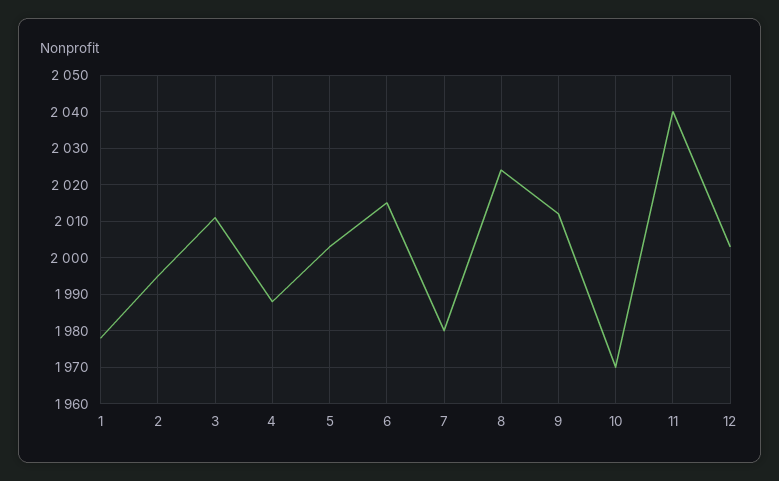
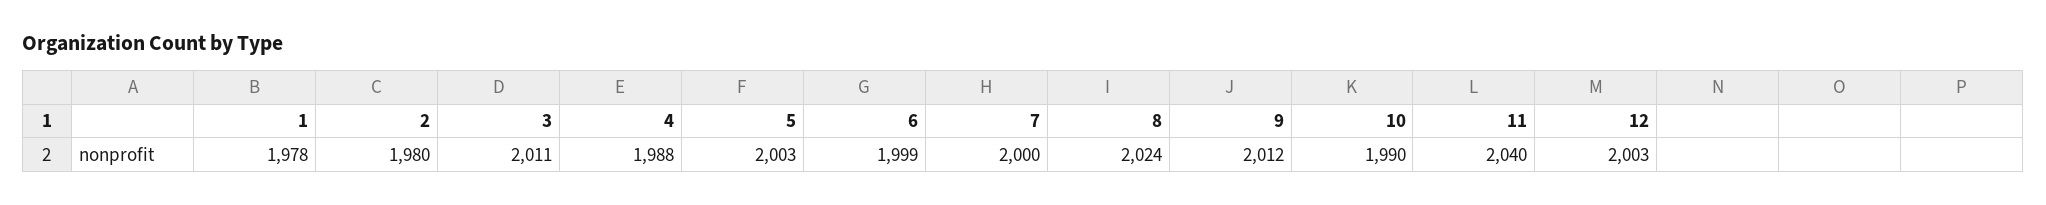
  {
    "1": 1978,
-   "2": 1995,
+   "2": 1980,
    "3": 2011,
    "4": 1988,
    "5": 2003,
-   "6": 2015,
+   "6": 1999,
-   "7": 1980,
+   "7": 2000,
    "8": 2024,
    "9": 2012,
-   "10": 1970,
+   "10": 1990,
    "11": 2040,
    "12": 2003
  }

